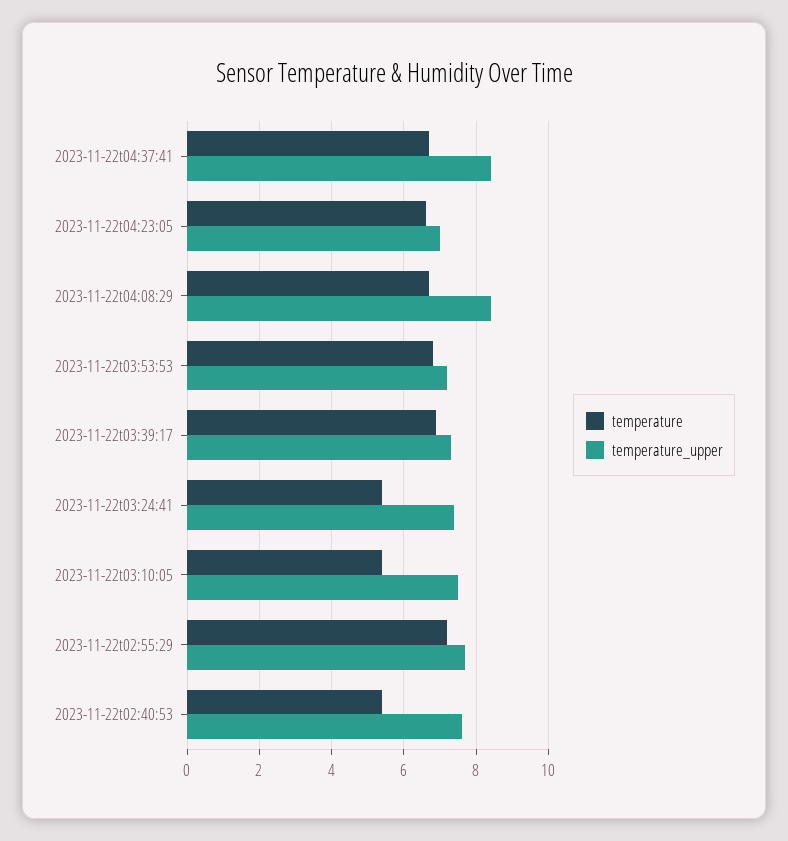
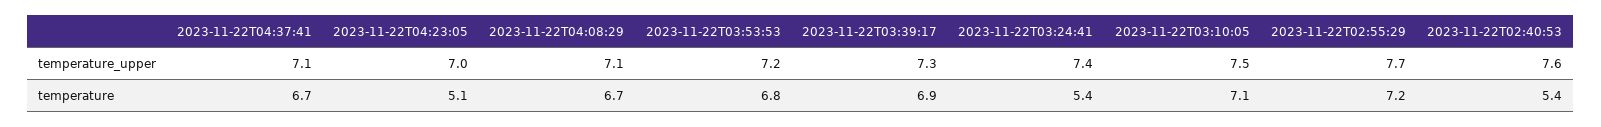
  {
    "temperature": {
      "2023-11-22t04:37:41": 6.7,
-     "2023-11-22t04:23:05": 6.5,
+     "2023-11-22t04:23:05": 5.1,
      "2023-11-22t04:08:29": 6.7,
      "2023-11-22t03:53:53": 6.8,
      "2023-11-22t03:39:17": 6.9,
      "2023-11-22t03:24:41": 5.4,
-     "2023-11-22t03:10:05": 5.5,
+     "2023-11-22t03:10:05": 7.1,
      "2023-11-22t02:55:29": 7.2,
      "2023-11-22t02:40:53": 5.4
    },
    "temperature_upper": {
-     "2023-11-22t04:37:41": 8.5,
+     "2023-11-22t04:37:41": 7.1,
      "2023-11-22t04:23:05": 7,
-     "2023-11-22t04:08:29": 8.5,
+     "2023-11-22t04:08:29": 7.1,
      "2023-11-22t03:53:53": 7.2,
      "2023-11-22t03:39:17": 7.3,
      "2023-11-22t03:24:41": 7.4,
      "2023-11-22t03:10:05": 7.5,
      "2023-11-22t02:55:29": 7.7,
      "2023-11-22t02:40:53": 7.6
    }
  }

